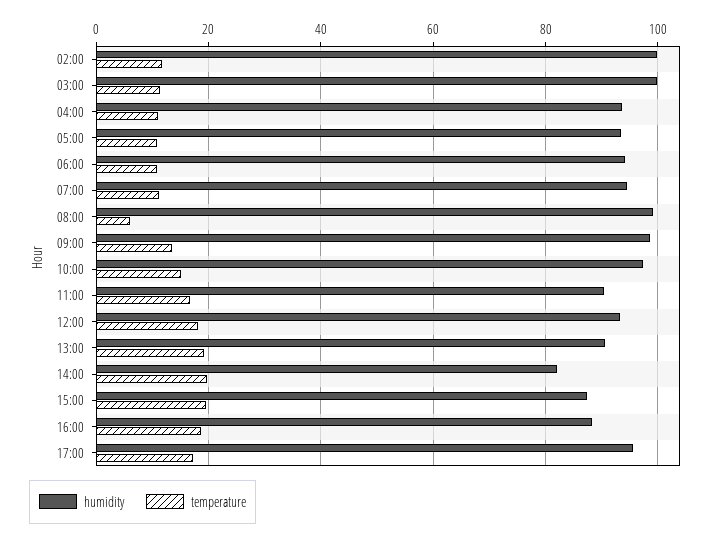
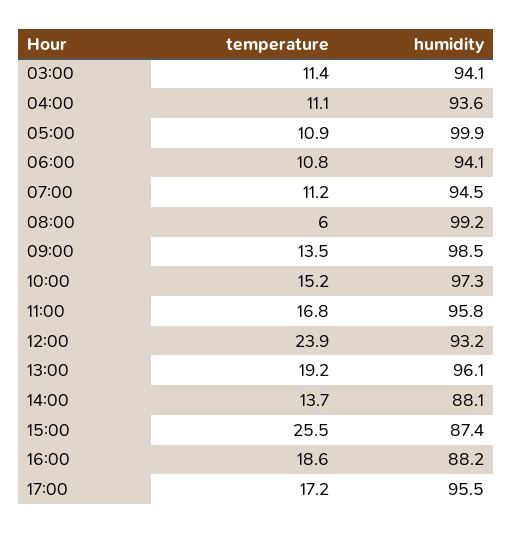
  {
    "humidity": {
-     "02:00": 100,
-     "03:00": 100,
+     "03:00": 94.1,
      "04:00": 93.6,
-     "05:00": 94,
+     "05:00": 99.9,
      "06:00": 94.1,
      "07:00": 94.5,
      "08:00": 99.2,
      "09:00": 98.5,
      "10:00": 97.3,
-     "11:00": 90,
+     "11:00": 95.8,
      "12:00": 93.2,
-     "13:00": 90,
+     "13:00": 96.1,
-     "14:00": 82,
+     "14:00": 88.1,
      "15:00": 87.4,
      "16:00": 88.2,
      "17:00": 95.5
    },
    "temperature": {
-     "02:00": 12,
      "03:00": 11.4,
      "04:00": 11.1,
      "05:00": 10.9,
      "06:00": 10.8,
      "07:00": 11.2,
      "08:00": 6,
      "09:00": 13.5,
      "10:00": 15.2,
      "11:00": 16.8,
-     "12:00": 18,
+     "12:00": 23.9,
      "13:00": 19.2,
-     "14:00": 20,
+     "14:00": 13.7,
-     "15:00": 20,
+     "15:00": 25.5,
      "16:00": 18.6,
      "17:00": 17.2
    }
  }

